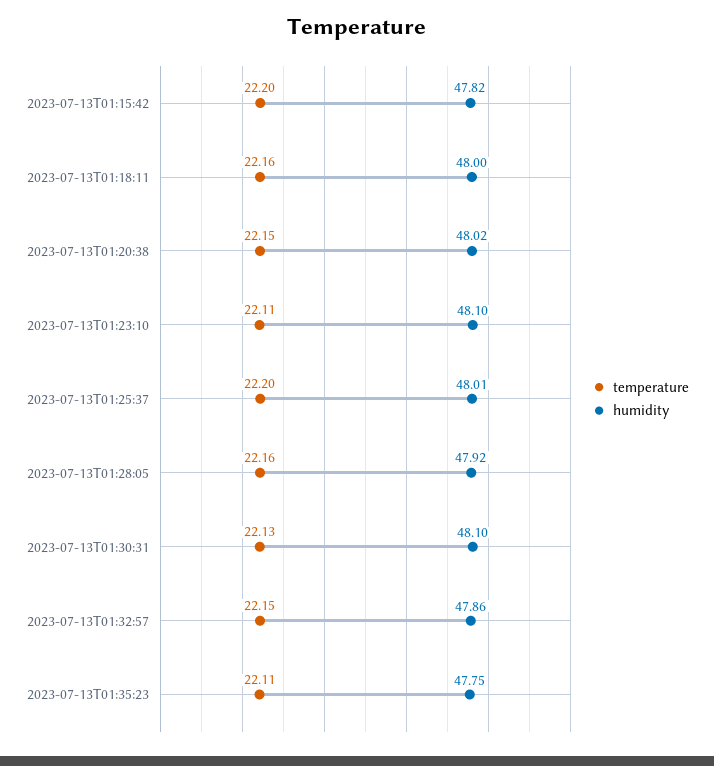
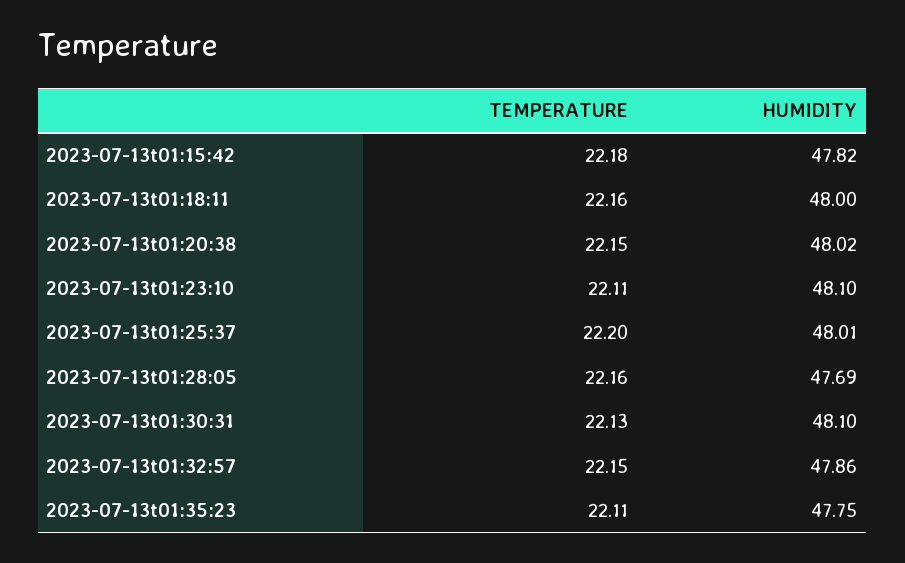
  {
    "temperature": {
-     "2023-07-13T01:15:42": 22.2,
+     "2023-07-13T01:15:42": 22.18,
      "2023-07-13T01:18:11": 22.16,
      "2023-07-13T01:20:38": 22.15,
      "2023-07-13T01:23:10": 22.11,
      "2023-07-13T01:25:37": 22.2,
      "2023-07-13T01:28:05": 22.16,
      "2023-07-13T01:30:31": 22.13,
      "2023-07-13T01:32:57": 22.15,
      "2023-07-13T01:35:23": 22.11
    },
    "humidity": {
      "2023-07-13T01:15:42": 47.82,
      "2023-07-13T01:18:11": 48,
      "2023-07-13T01:20:38": 48.02,
      "2023-07-13T01:23:10": 48.1,
      "2023-07-13T01:25:37": 48.01,
-     "2023-07-13T01:28:05": 47.92,
+     "2023-07-13T01:28:05": 47.69,
      "2023-07-13T01:30:31": 48.1,
      "2023-07-13T01:32:57": 47.86,
      "2023-07-13T01:35:23": 47.75
    }
  }

